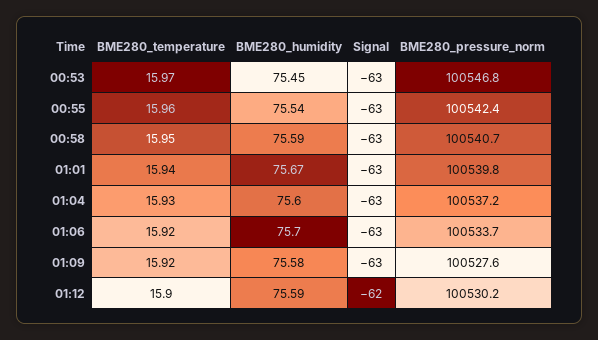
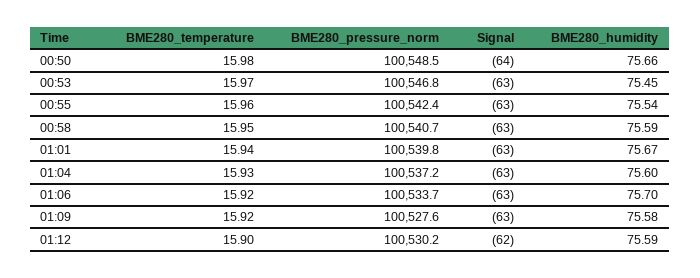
  {
    "BME280_temperature": {
      "00:53": 15.97,
      "00:55": 15.96,
      "00:58": 15.95,
      "01:01": 15.94,
      "01:04": 15.93,
      "01:06": 15.92,
      "01:09": 15.92,
-     "01:12": 15.9
+     "01:12": 15.9,
+     "00:50": 15.98
    },
    "BME280_humidity": {
      "00:53": 75.45,
      "00:55": 75.54,
      "00:58": 75.59,
      "01:01": 75.67,
      "01:04": 75.6,
      "01:06": 75.7,
      "01:09": 75.58,
-     "01:12": 75.59
+     "01:12": 75.59,
+     "00:50": 75.66
    },
    "Signal": {
      "00:53": -63,
      "00:55": -63,
      "00:58": -63,
      "01:01": -63,
      "01:04": -63,
      "01:06": -63,
      "01:09": -63,
-     "01:12": -62
+     "01:12": -62,
+     "00:50": -64
    },
    "BME280_pressure_norm": {
      "00:53": 100546.8,
      "00:55": 100542.4,
      "00:58": 100540.7,
      "01:01": 100539.8,
      "01:04": 100537.2,
      "01:06": 100533.7,
      "01:09": 100527.6,
-     "01:12": 100530.2
+     "01:12": 100530.2,
+     "00:50": 100548.5
    }
  }

